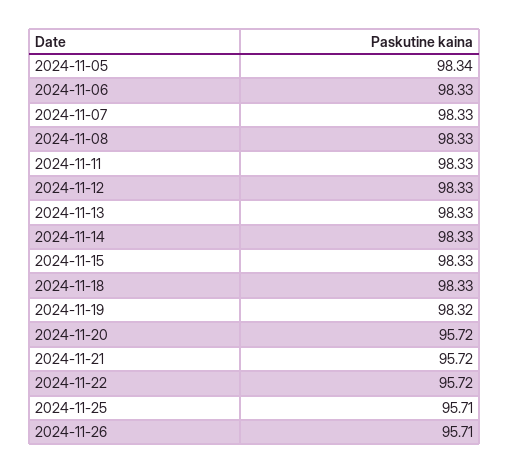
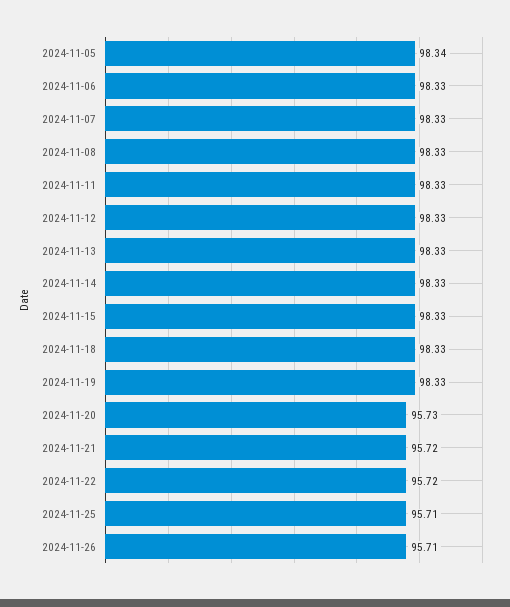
  {
    "2024-11-05": 98.34,
    "2024-11-06": 98.33,
    "2024-11-07": 98.33,
    "2024-11-08": 98.33,
    "2024-11-11": 98.33,
    "2024-11-12": 98.33,
    "2024-11-13": 98.33,
    "2024-11-14": 98.33,
    "2024-11-15": 98.33,
    "2024-11-18": 98.33,
-   "2024-11-19": 98.32,
+   "2024-11-19": 98.33,
-   "2024-11-20": 95.72,
+   "2024-11-20": 95.73,
    "2024-11-21": 95.72,
    "2024-11-22": 95.72,
    "2024-11-25": 95.71,
    "2024-11-26": 95.71
  }

